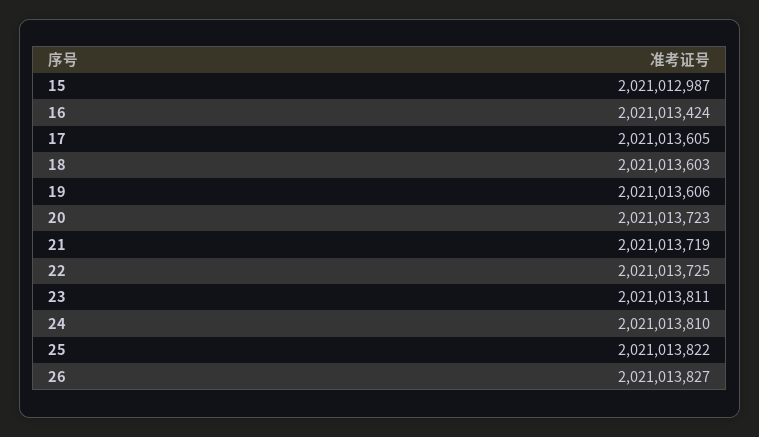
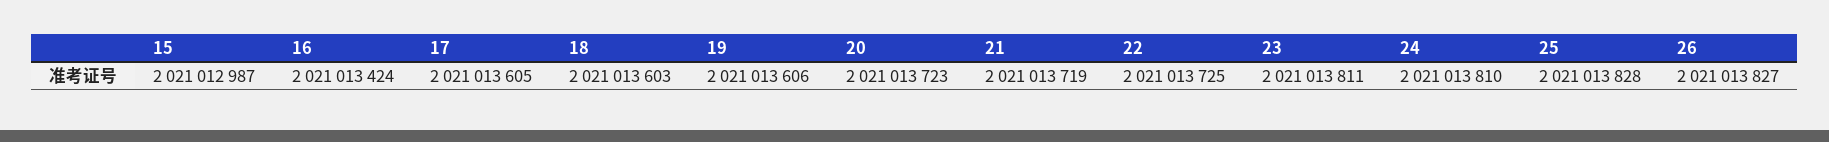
  {
    "15": 2021012987,
    "16": 2021013424,
    "17": 2021013605,
    "18": 2021013603,
    "19": 2021013606,
    "20": 2021013723,
    "21": 2021013719,
    "22": 2021013725,
    "23": 2021013811,
    "24": 2021013810,
-   "25": 2021013822,
+   "25": 2021013828,
    "26": 2021013827
  }

